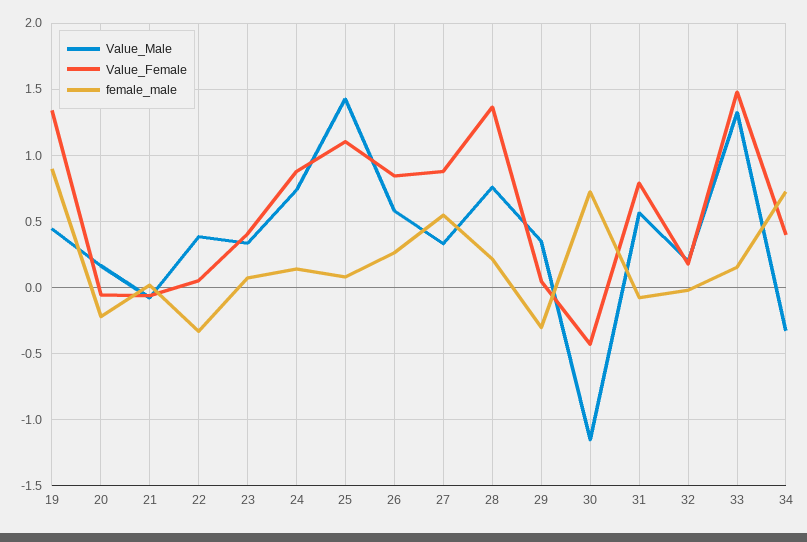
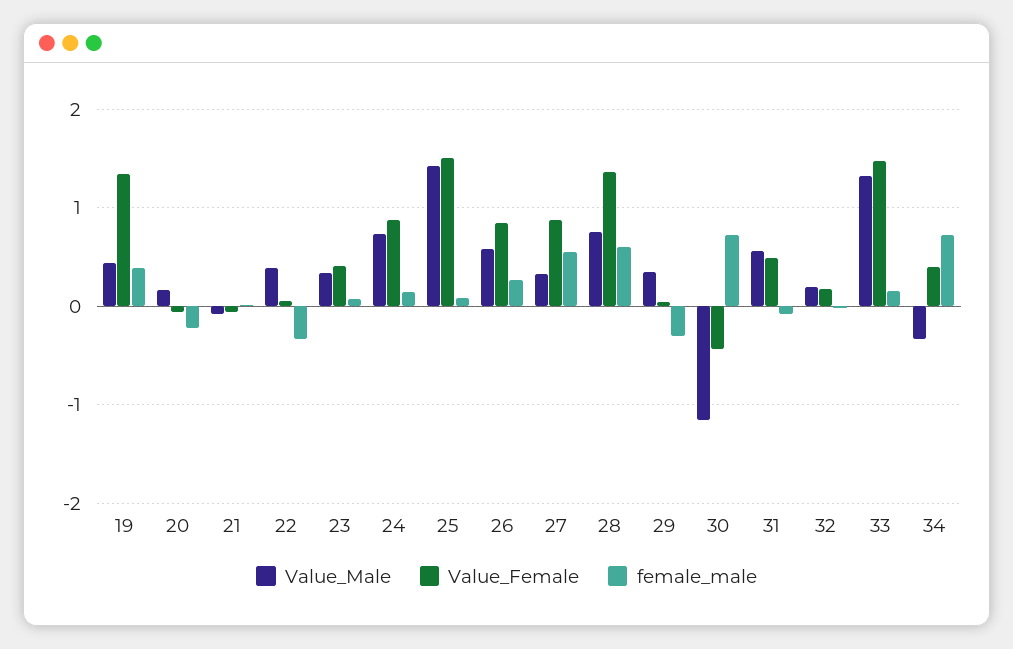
  {
    "Value_Male": {
      "19": 0.45,
      "20": 0.15,
      "21": -0.1,
      "22": 0.4,
      "23": 0.35,
      "24": 0.75,
      "25": 1.45,
      "26": 0.6,
      "27": 0.35,
      "28": 0.75,
      "29": 0.35,
      "30": -1.15,
      "31": 0.55,
      "32": 0.2,
      "33": 1.35,
      "34": -0.35
    },
    "Value_Female": {
      "19": 1.35,
      "20": -0.05,
      "21": -0.05,
      "22": 0.05,
      "23": 0.4,
      "24": 0.9,
-     "25": 1.1,
+     "25": 1.5,
      "26": 0.85,
      "27": 0.9,
      "28": 1.35,
      "29": 0.05,
      "30": -0.45,
-     "31": 0.8,
+     "31": 0.5,
      "32": 0.2,
      "33": 1.5,
      "34": 0.4
    },
    "female_male": {
-     "19": 0.9,
+     "19": 0.4,
      "20": -0.2,
      "21": 0,
      "22": -0.35,
      "23": 0.05,
      "24": 0.15,
      "25": 0.1,
      "26": 0.25,
      "27": 0.55,
-     "28": 0.2,
+     "28": 0.6,
      "29": -0.3,
      "30": 0.7,
      "31": -0.1,
      "32": 0,
      "33": 0.15,
      "34": 0.7
    }
  }

